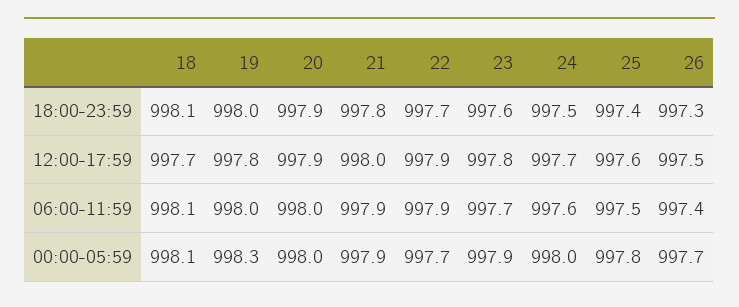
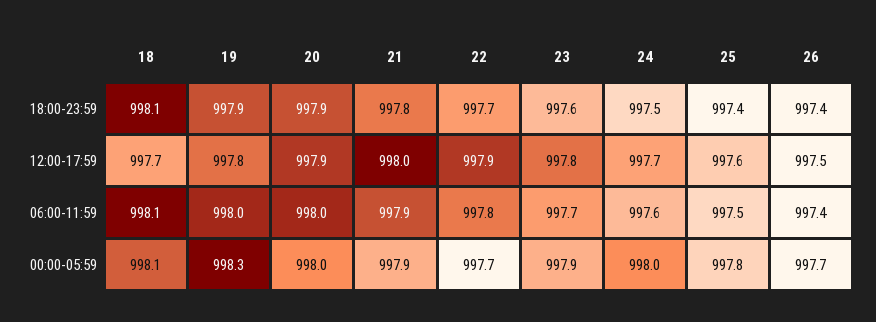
  {
    "18": {
      "18:00-23:59": 998.1,
      "12:00-17:59": 997.7,
      "06:00-11:59": 998.1,
      "00:00-05:59": 998.1
    },
    "19": {
-     "18:00-23:59": 998,
+     "18:00-23:59": 997.9,
      "12:00-17:59": 997.8,
      "06:00-11:59": 998,
      "00:00-05:59": 998.3
    },
    "20": {
      "18:00-23:59": 997.9,
      "12:00-17:59": 997.9,
      "06:00-11:59": 998,
      "00:00-05:59": 998
    },
    "21": {
      "18:00-23:59": 997.8,
      "12:00-17:59": 998,
      "06:00-11:59": 997.9,
      "00:00-05:59": 997.9
    },
    "22": {
      "18:00-23:59": 997.7,
      "12:00-17:59": 997.9,
-     "06:00-11:59": 997.9,
+     "06:00-11:59": 997.8,
      "00:00-05:59": 997.7
    },
    "23": {
      "18:00-23:59": 997.6,
      "12:00-17:59": 997.8,
      "06:00-11:59": 997.7,
      "00:00-05:59": 997.9
    },
    "24": {
      "18:00-23:59": 997.5,
      "12:00-17:59": 997.7,
      "06:00-11:59": 997.6,
      "00:00-05:59": 998
    },
    "25": {
      "18:00-23:59": 997.4,
      "12:00-17:59": 997.6,
      "06:00-11:59": 997.5,
      "00:00-05:59": 997.8
    },
    "26": {
-     "18:00-23:59": 997.3,
+     "18:00-23:59": 997.4,
      "12:00-17:59": 997.5,
      "06:00-11:59": 997.4,
      "00:00-05:59": 997.7
    }
  }

